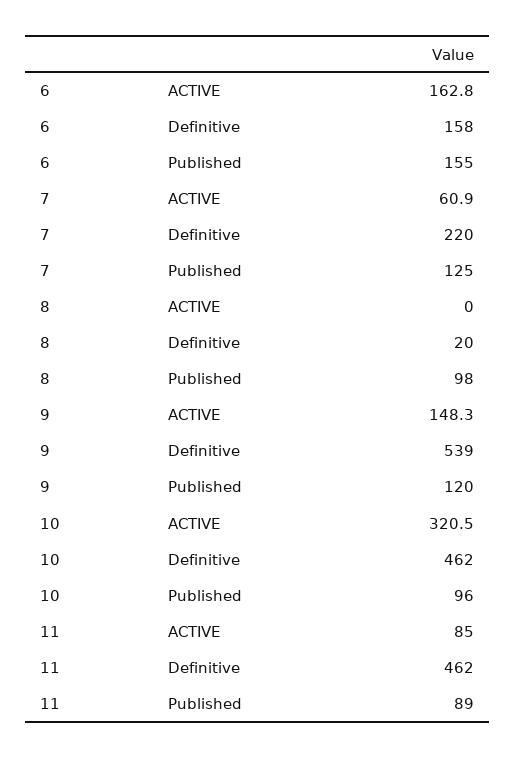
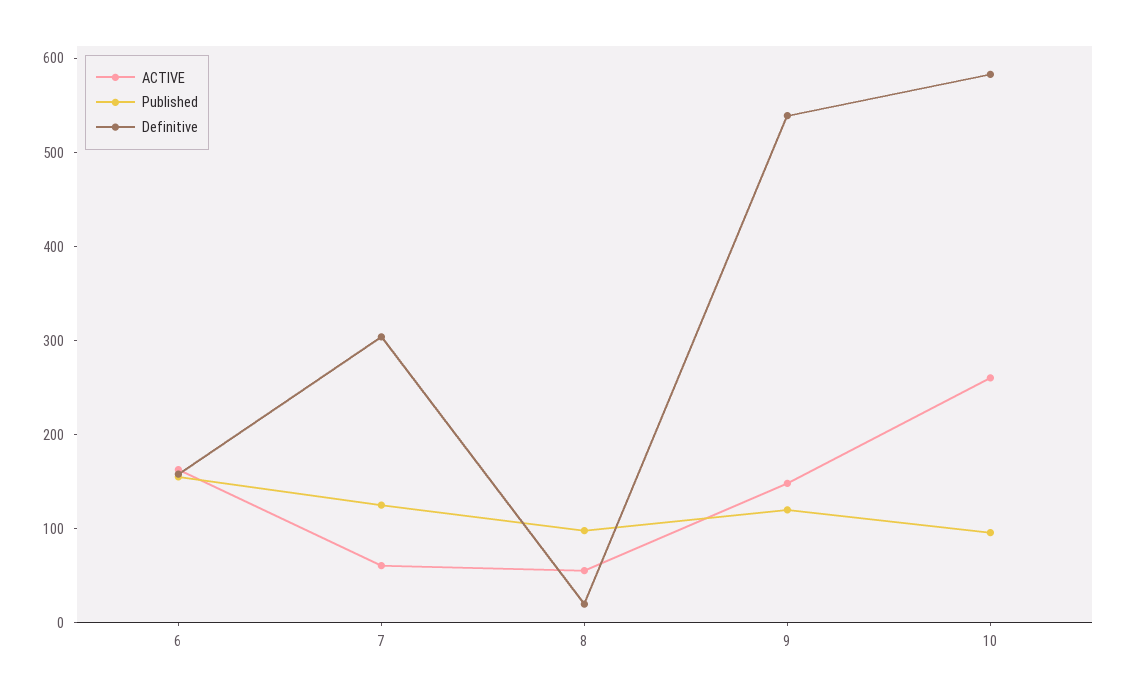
  {
    "ACTIVE": {
      "6": 162.8,
      "7": 60.9,
-     "8": 0,
+     "8": 60,
      "9": 148.3,
-     "10": 320.5,
+     "10": 260
-     "11": 85
    },
    "Definitive": {
      "6": 158,
-     "7": 220,
+     "7": 300,
      "8": 20,
      "9": 539,
-     "10": 462,
+     "10": 580
-     "11": 462
    },
    "Published": {
      "6": 155,
      "7": 125,
      "8": 98,
      "9": 120,
-     "10": 96,
+     "10": 96
-     "11": 89
    }
  }

